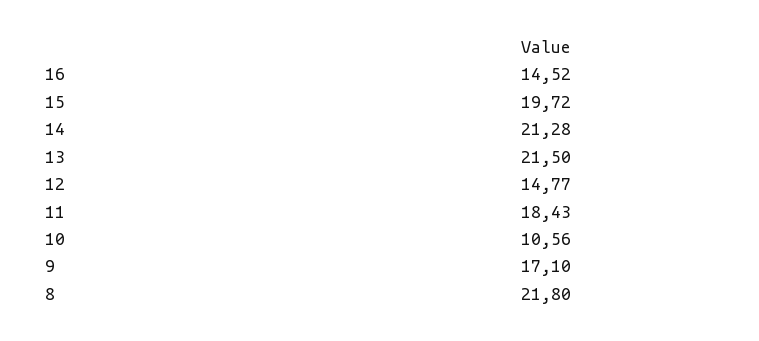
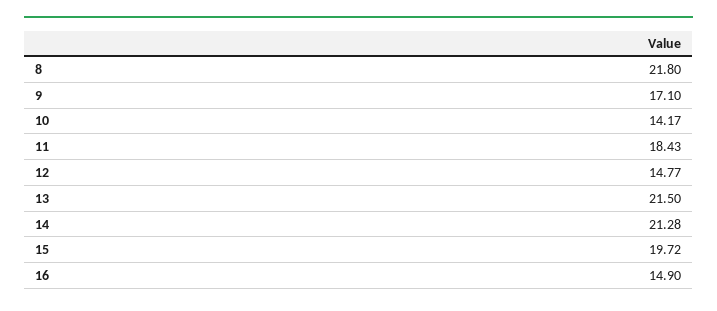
  {
-   "16": 14.52,
+   "16": 14.9,
    "15": 19.72,
    "14": 21.28,
    "13": 21.5,
    "12": 14.77,
    "11": 18.43,
-   "10": 10.56,
+   "10": 14.17,
    "9": 17.1,
    "8": 21.8
  }

